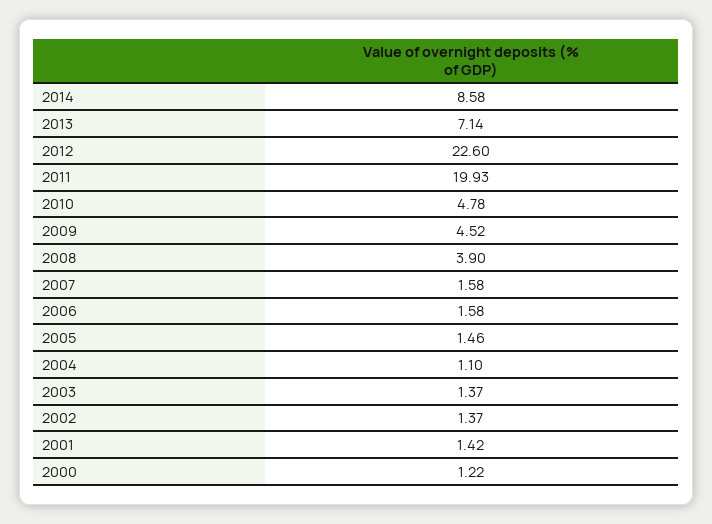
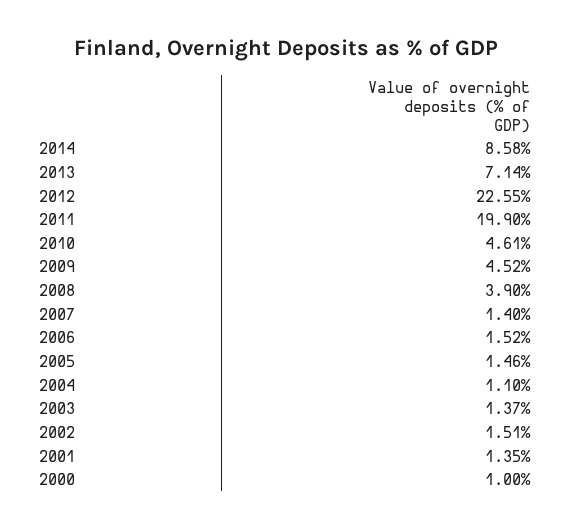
  {
    "2014": 8.58,
    "2013": 7.14,
-   "2012": 22.6,
+   "2012": 22.55,
-   "2011": 19.93,
+   "2011": 19.9,
-   "2010": 4.78,
+   "2010": 4.61,
    "2009": 4.52,
    "2008": 3.9,
-   "2007": 1.58,
+   "2007": 1.4,
-   "2006": 1.58,
+   "2006": 1.52,
    "2005": 1.46,
    "2004": 1.1,
    "2003": 1.37,
-   "2002": 1.37,
+   "2002": 1.51,
-   "2001": 1.42,
+   "2001": 1.35,
-   "2000": 1.22
+   "2000": 1
  }

